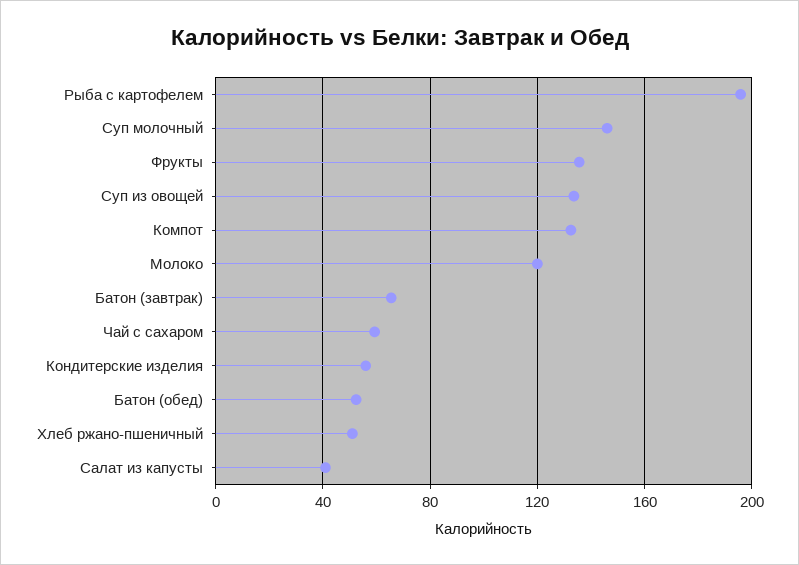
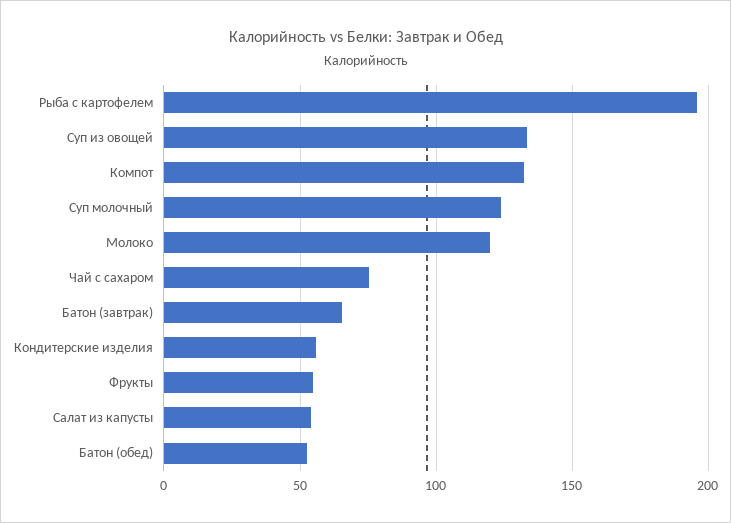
  {
    "Рыба с картофелем": 195,
-   "Суп молочный": 145,
+   "Суп молочный": 125,
-   "Фрукты": 135,
+   "Фрукты": 55,
    "Суп из овощей": 135,
    "Компот": 135,
    "Молоко": 120,
    "Батон (завтрак)": 65,
-   "Чай с сахаром": 60,
+   "Чай с сахаром": 75,
    "Кондитерские изделия": 55,
    "Батон (обед)": 50,
-   "Хлеб ржано-пшеничный": 50,
-   "Салат из капусты": 40
+   "Салат из капусты": 55
  }

